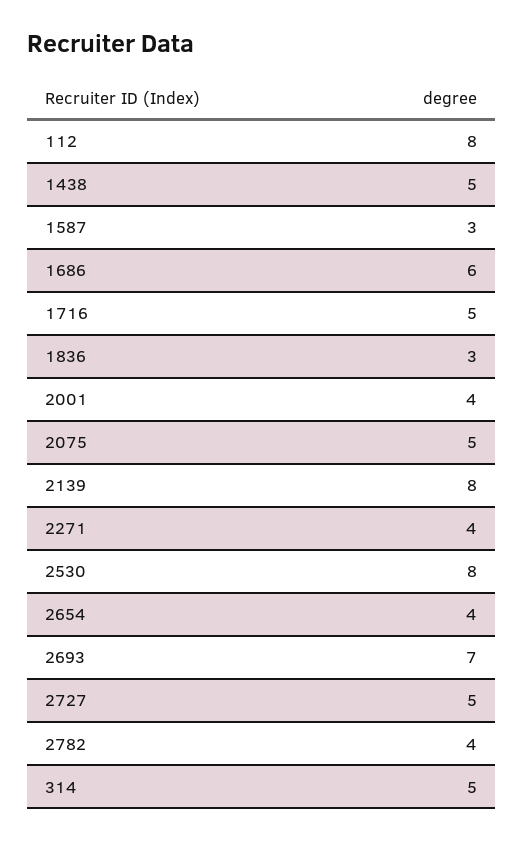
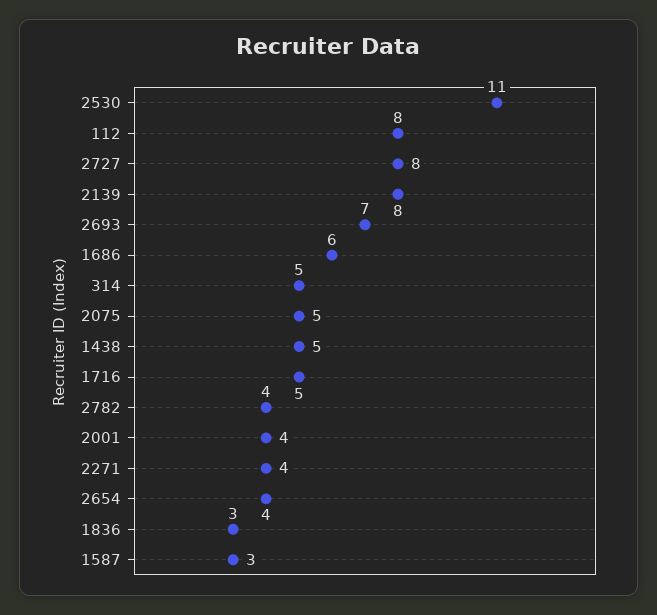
  {
    "112": 8,
    "1438": 5,
    "1587": 3,
    "1686": 6,
    "1716": 5,
    "1836": 3,
    "2001": 4,
    "2075": 5,
    "2139": 8,
    "2271": 4,
-   "2530": 8,
+   "2530": 11,
    "2654": 4,
    "2693": 7,
-   "2727": 5,
+   "2727": 8,
    "2782": 4,
    "314": 5
  }

